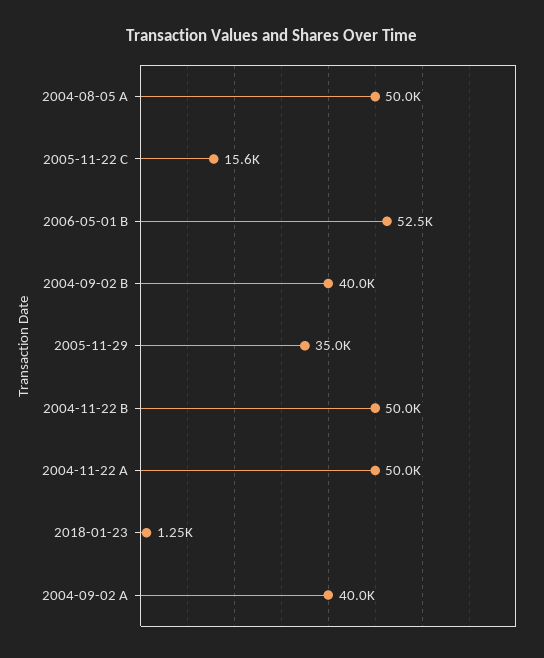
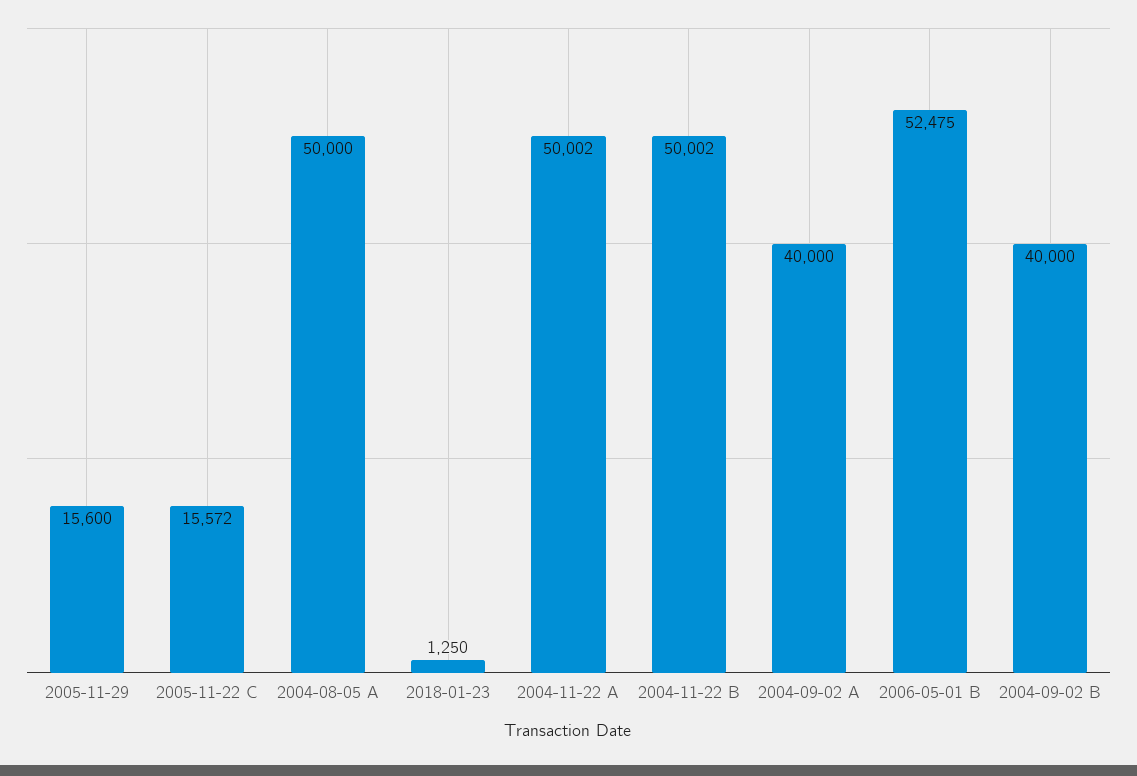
  {
    "2004-08-05 A": 50000,
    "2005-11-22 C": 15572,
    "2006-05-01 B": 52475,
    "2004-09-02 B": 40000,
-   "2005-11-29": 35000,
+   "2005-11-29": 15600,
    "2004-11-22 B": 50002,
    "2004-11-22 A": 50002,
    "2018-01-23": 1250,
    "2004-09-02 A": 40000
  }

